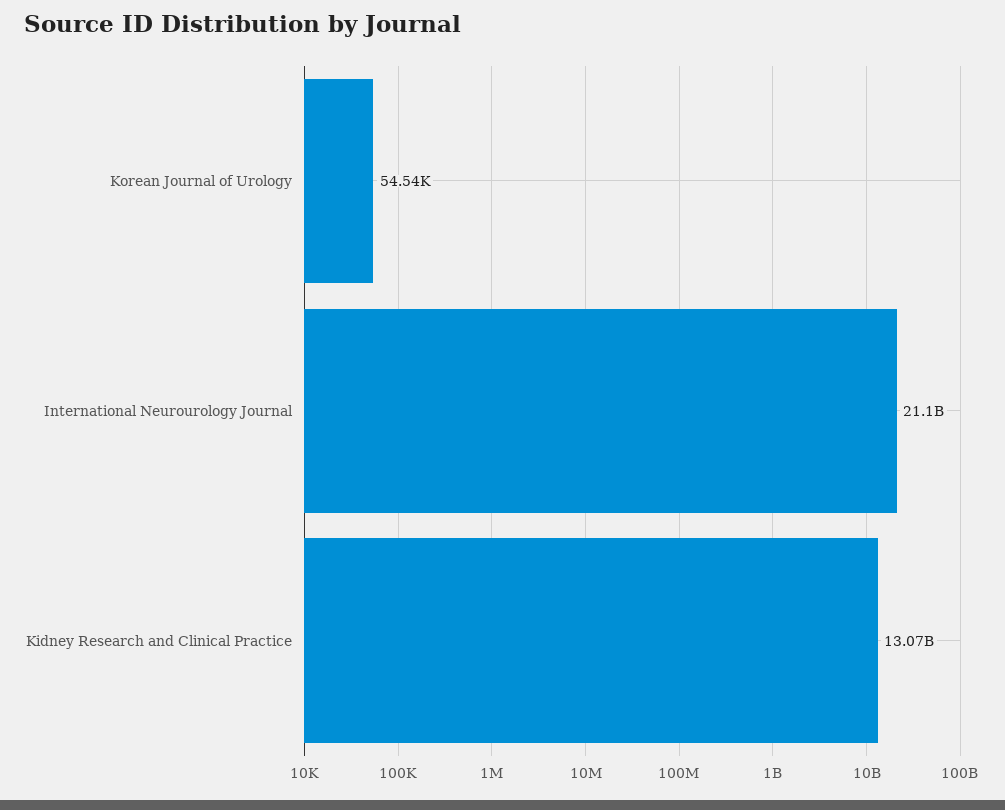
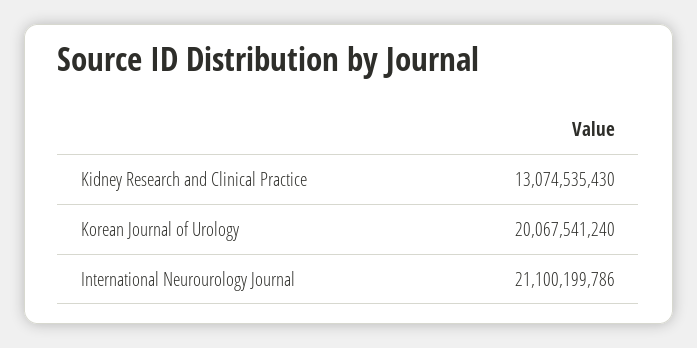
  {
-   "Korean Journal of Urology": 54540,
+   "Korean Journal of Urology": 20067541240,
    "International Neurourology Journal": 21100199786,
    "Kidney Research and Clinical Practice": 13074535430
  }

